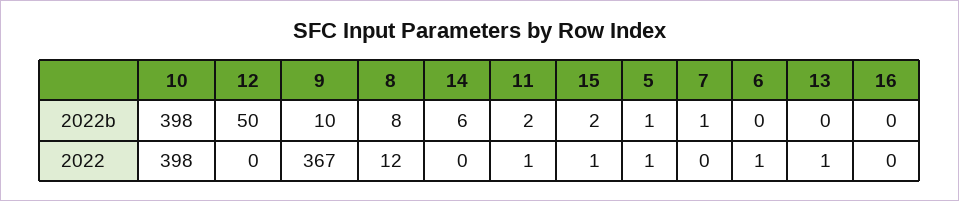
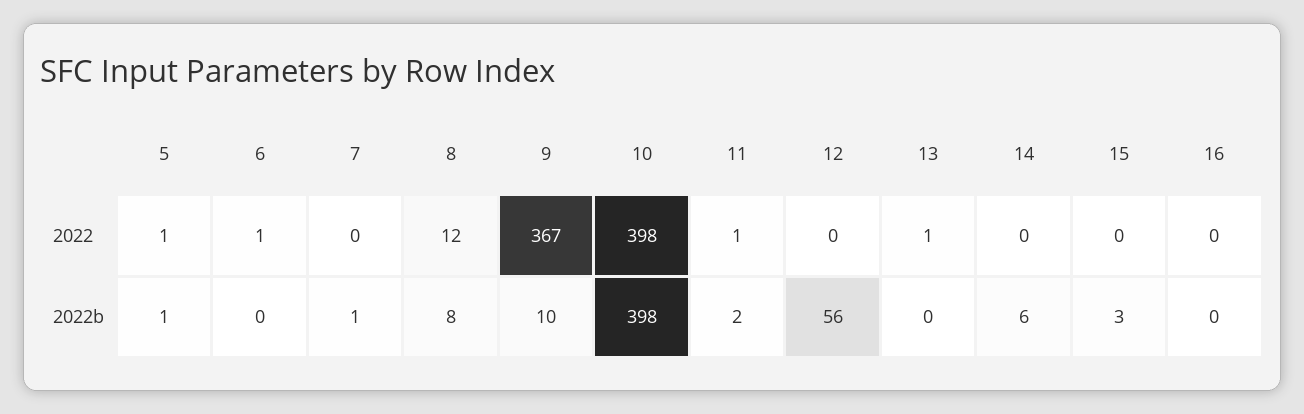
  {
    "10": {
      "2022b": 398,
      "2022": 398
    },
    "12": {
-     "2022b": 50,
+     "2022b": 56,
      "2022": 0
    },
    "9": {
      "2022b": 10,
      "2022": 367
    },
    "8": {
      "2022b": 8,
      "2022": 12
    },
    "14": {
      "2022b": 6,
      "2022": 0
    },
    "11": {
      "2022b": 2,
      "2022": 1
    },
    "15": {
-     "2022b": 2,
+     "2022b": 3,
-     "2022": 1
+     "2022": 0
    },
    "5": {
      "2022b": 1,
      "2022": 1
    },
    "7": {
      "2022b": 1,
      "2022": 0
    },
    "6": {
      "2022b": 0,
      "2022": 1
    },
    "13": {
      "2022b": 0,
      "2022": 1
    },
    "16": {
      "2022b": 0,
      "2022": 0
    }
  }

